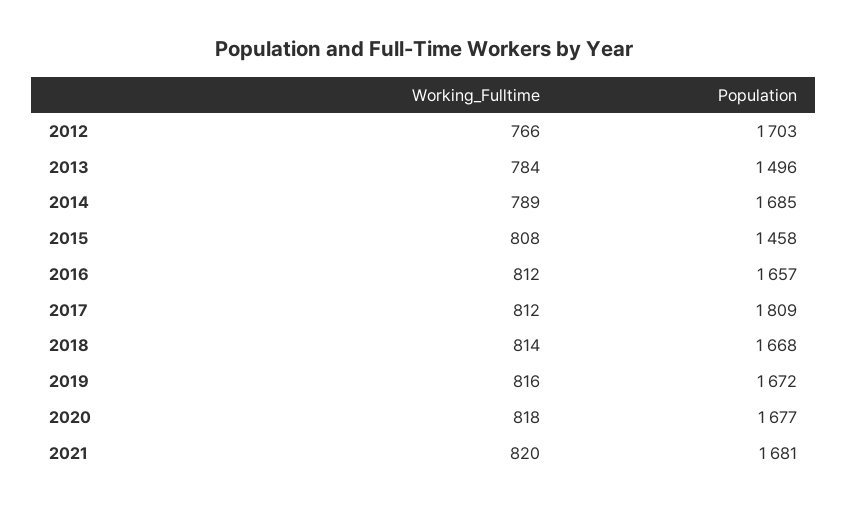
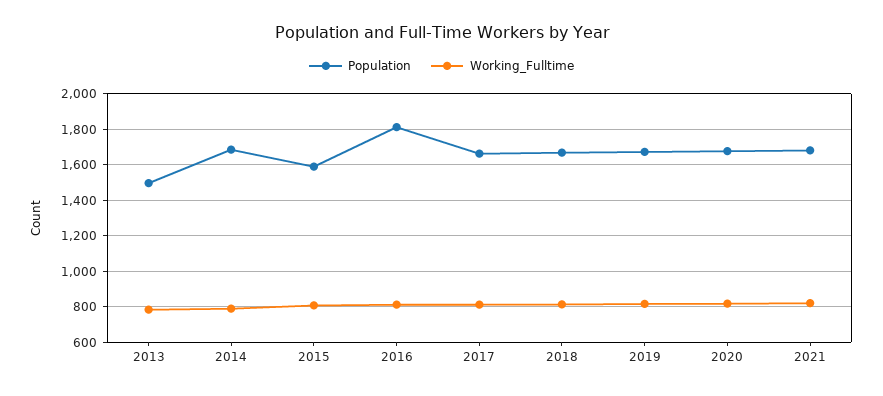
  {
    "Working_Fulltime": {
-     "2012": 766,
      "2013": 784,
      "2014": 789,
      "2015": 808,
      "2016": 812,
      "2017": 812,
      "2018": 814,
      "2019": 816,
      "2020": 818,
      "2021": 820
    },
    "Population": {
-     "2012": 1703,
      "2013": 1496,
      "2014": 1685,
-     "2015": 1458,
+     "2015": 1600,
-     "2016": 1657,
+     "2016": 1800,
-     "2017": 1809,
+     "2017": 1650,
      "2018": 1668,
      "2019": 1672,
      "2020": 1677,
      "2021": 1681
    }
  }

